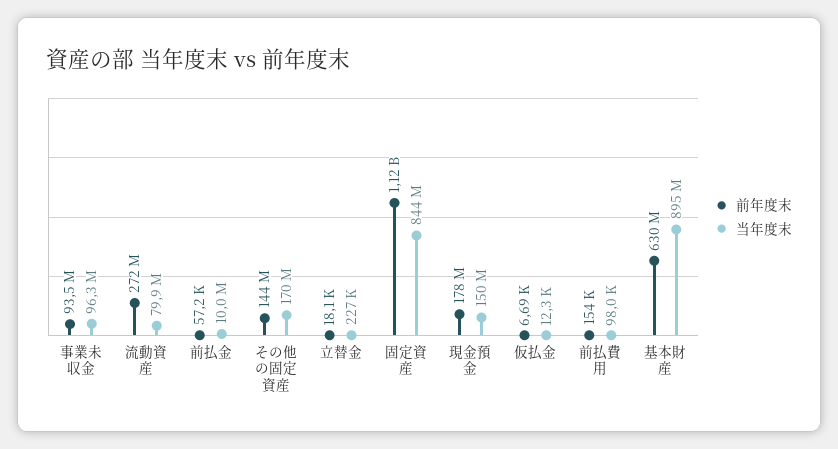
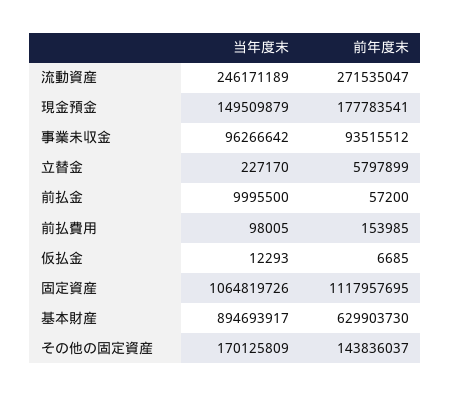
  {
    "前年度末": {
      "事業未収金": 93515512,
      "流動資産": 271535047,
      "前払金": 57200,
      "その他の固定資産": 143836037,
-     "立替金": 18100,
+     "立替金": 5797899,
      "固定資産": 1117957695,
      "現金預金": 177783541,
      "仮払金": 6685,
      "前払費用": 153985,
      "基本財産": 629903730
    },
    "当年度末": {
      "事業未収金": 96266642,
-     "流動資産": 79900000,
+     "流動資産": 246171189,
      "前払金": 9995500,
      "その他の固定資産": 170125809,
      "立替金": 227170,
-     "固定資産": 844000000,
+     "固定資産": 1064819726,
      "現金預金": 149509879,
      "仮払金": 12293,
      "前払費用": 98005,
      "基本財産": 894693917
    }
  }

